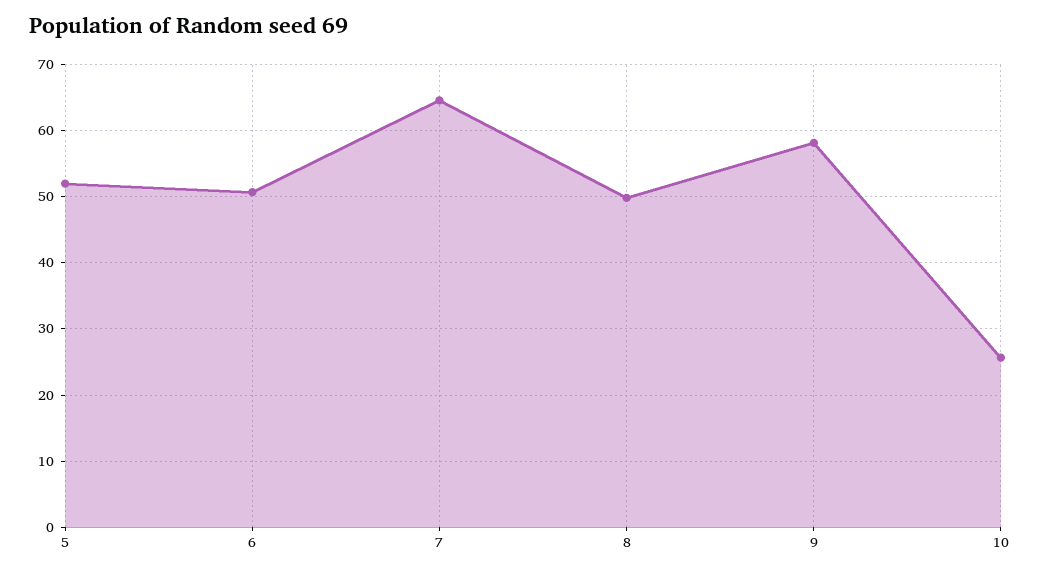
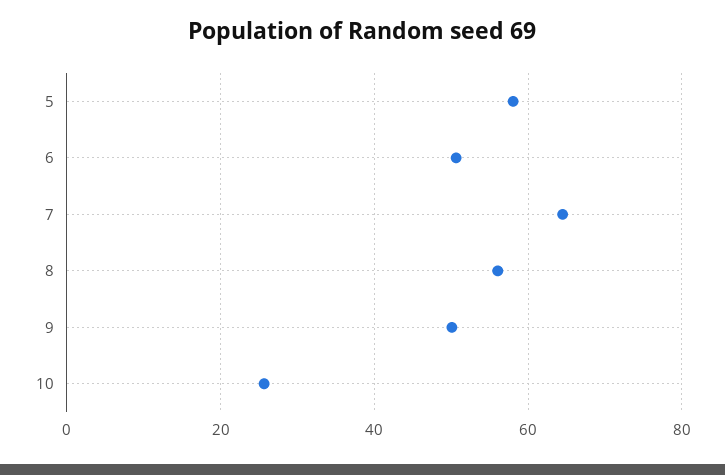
  {
-   "5": 52,
+   "5": 58,
    "6": 51,
    "7": 65,
-   "8": 50,
+   "8": 56,
-   "9": 58,
+   "9": 50,
    "10": 26
  }

